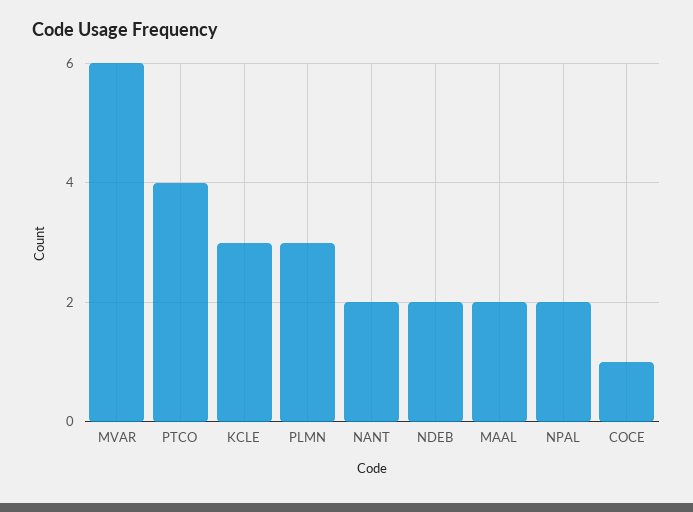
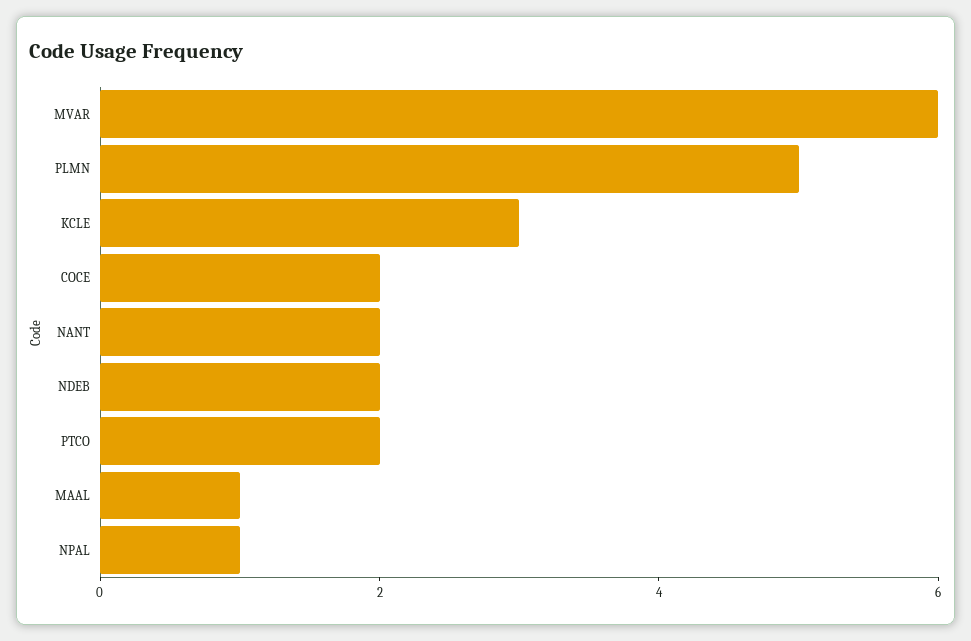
  {
    "MVAR": 6,
-   "PTCO": 4,
+   "PTCO": 2,
    "KCLE": 3,
-   "PLMN": 3,
+   "PLMN": 5,
    "NANT": 2,
    "NDEB": 2,
-   "MAAL": 2,
+   "MAAL": 1,
-   "NPAL": 2,
+   "NPAL": 1,
-   "COCE": 1
+   "COCE": 2
  }

